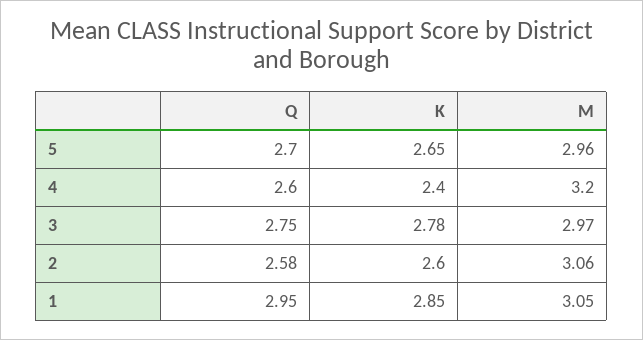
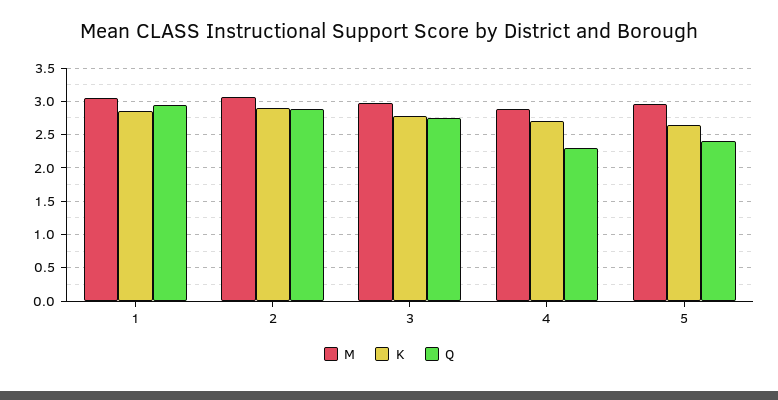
  {
    "Q": {
-     "5": 2.7,
+     "5": 2.4,
-     "4": 2.6,
+     "4": 2.3,
      "3": 2.75,
-     "2": 2.58,
+     "2": 2.9,
      "1": 2.95
    },
    "K": {
      "5": 2.65,
-     "4": 2.4,
+     "4": 2.7,
      "3": 2.78,
-     "2": 2.6,
+     "2": 2.9,
      "1": 2.85
    },
    "M": {
      "5": 2.96,
-     "4": 3.2,
+     "4": 2.9,
      "3": 2.97,
      "2": 3.06,
      "1": 3.05
    }
  }

